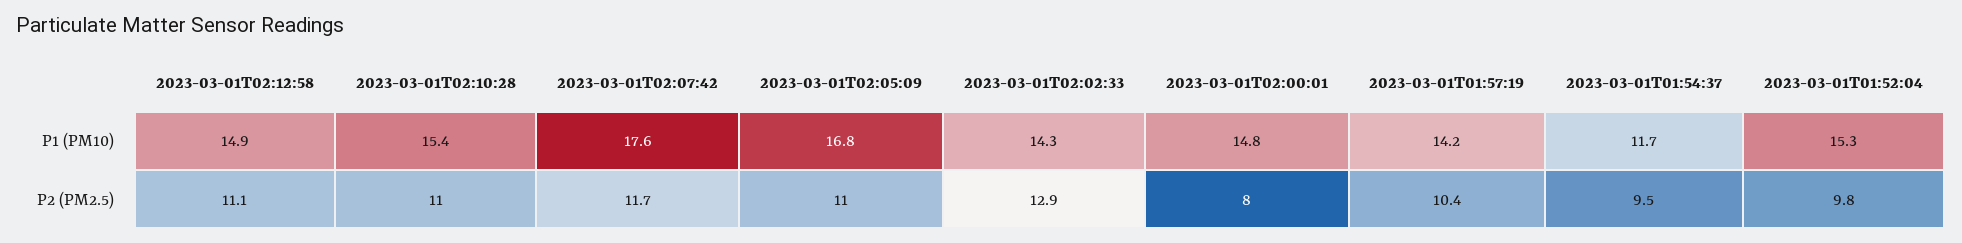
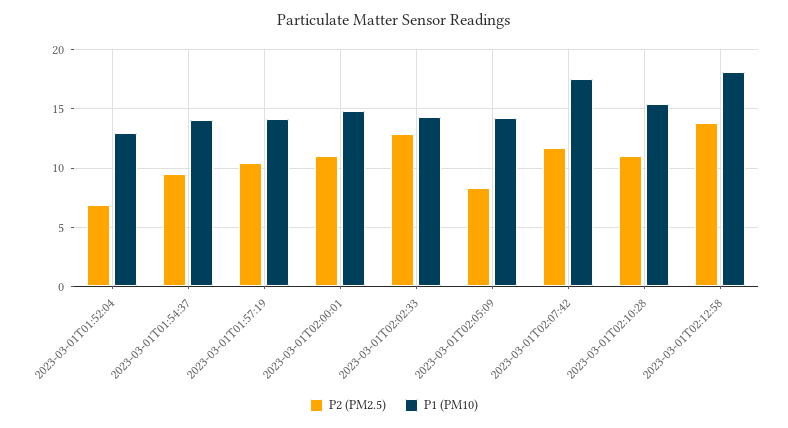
  {
    "P1 (PM10)": {
-     "2023-03-01T02:12:58": 14.9,
+     "2023-03-01T02:12:58": 18,
      "2023-03-01T02:10:28": 15.4,
      "2023-03-01T02:07:42": 17.6,
-     "2023-03-01T02:05:09": 16.8,
+     "2023-03-01T02:05:09": 14,
      "2023-03-01T02:02:33": 14.3,
      "2023-03-01T02:00:01": 14.8,
      "2023-03-01T01:57:19": 14.2,
-     "2023-03-01T01:54:37": 11.7,
+     "2023-03-01T01:54:37": 14,
-     "2023-03-01T01:52:04": 15.3
+     "2023-03-01T01:52:04": 13
    },
    "P2 (PM2.5)": {
-     "2023-03-01T02:12:58": 11.1,
+     "2023-03-01T02:12:58": 14,
      "2023-03-01T02:10:28": 11,
      "2023-03-01T02:07:42": 11.7,
-     "2023-03-01T02:05:09": 11,
+     "2023-03-01T02:05:09": 8,
      "2023-03-01T02:02:33": 12.9,
-     "2023-03-01T02:00:01": 8,
+     "2023-03-01T02:00:01": 11,
      "2023-03-01T01:57:19": 10.4,
      "2023-03-01T01:54:37": 9.5,
-     "2023-03-01T01:52:04": 9.8
+     "2023-03-01T01:52:04": 7
    }
  }

